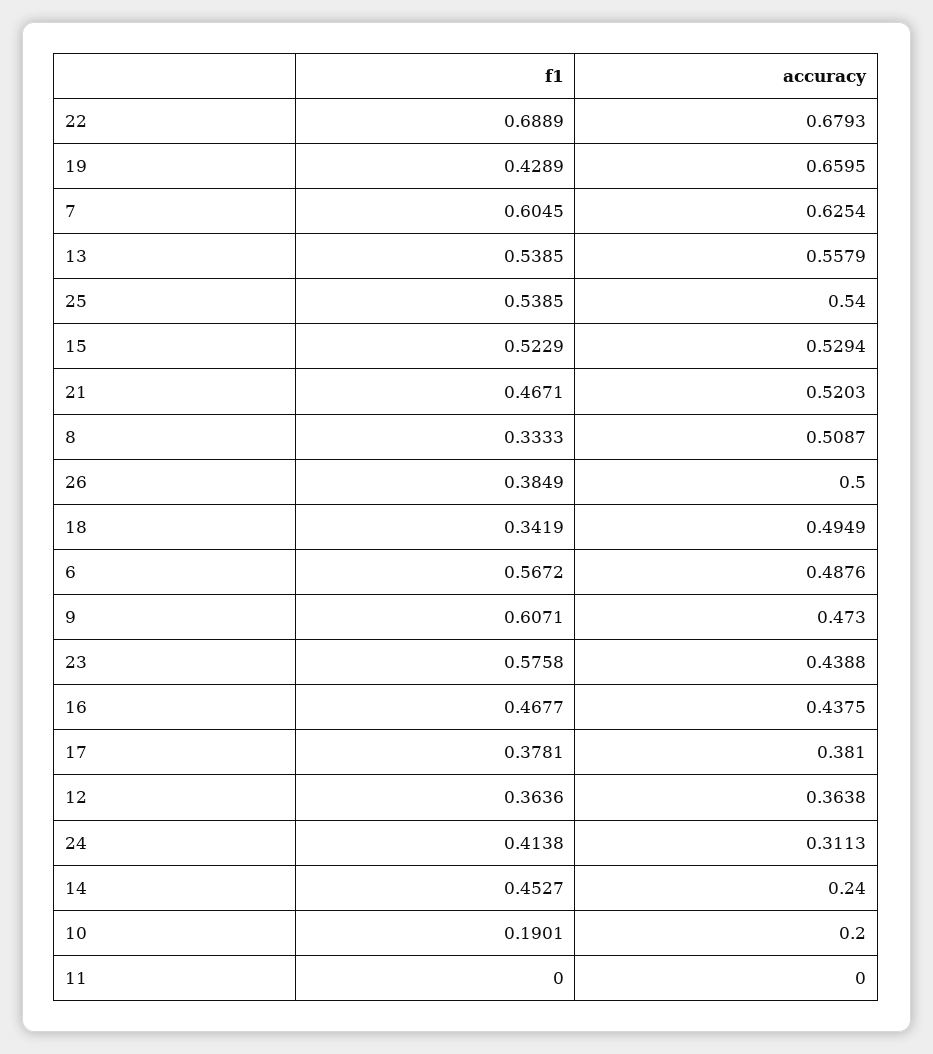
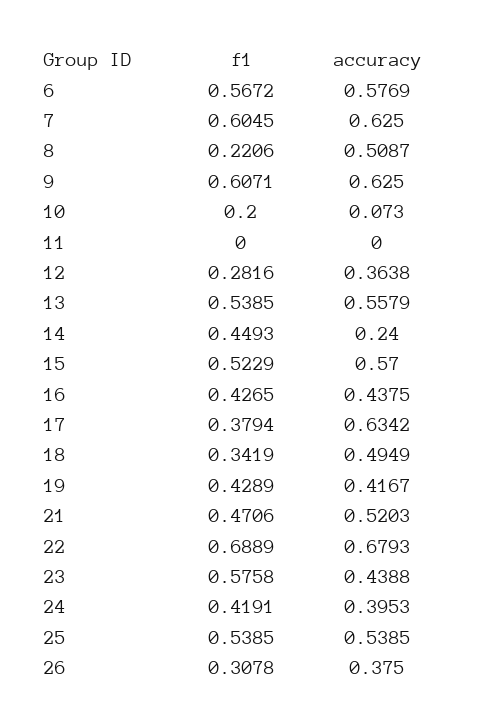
  {
    "f1": {
      "22": 0.6889,
      "19": 0.4289,
      "7": 0.6045,
      "13": 0.5385,
      "25": 0.5385,
      "15": 0.5229,
-     "21": 0.4671,
+     "21": 0.4706,
-     "8": 0.3333,
+     "8": 0.2206,
-     "26": 0.3849,
+     "26": 0.3078,
      "18": 0.3419,
      "6": 0.5672,
      "9": 0.6071,
      "23": 0.5758,
-     "16": 0.4677,
+     "16": 0.4265,
-     "17": 0.3781,
+     "17": 0.3794,
-     "12": 0.3636,
+     "12": 0.2816,
-     "24": 0.4138,
+     "24": 0.4191,
-     "14": 0.4527,
+     "14": 0.4493,
-     "10": 0.1901,
+     "10": 0.2,
      "11": 0
    },
    "accuracy": {
      "22": 0.6793,
-     "19": 0.6595,
+     "19": 0.4167,
-     "7": 0.6254,
+     "7": 0.625,
      "13": 0.5579,
-     "25": 0.54,
+     "25": 0.5385,
-     "15": 0.5294,
+     "15": 0.57,
      "21": 0.5203,
      "8": 0.5087,
-     "26": 0.5,
+     "26": 0.375,
      "18": 0.4949,
-     "6": 0.4876,
+     "6": 0.5769,
-     "9": 0.473,
+     "9": 0.625,
      "23": 0.4388,
      "16": 0.4375,
-     "17": 0.381,
+     "17": 0.6342,
      "12": 0.3638,
-     "24": 0.3113,
+     "24": 0.3953,
      "14": 0.24,
-     "10": 0.2,
+     "10": 0.073,
      "11": 0
    }
  }

